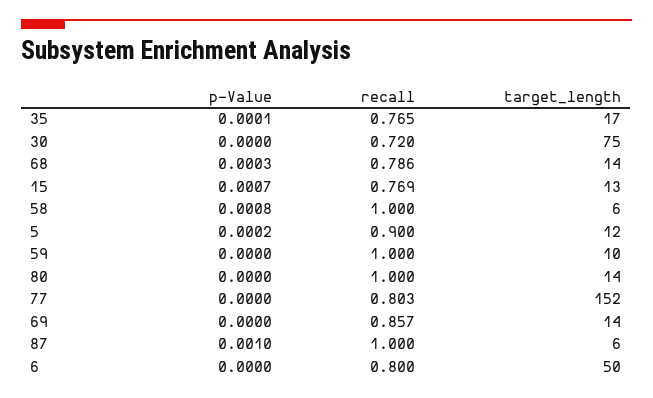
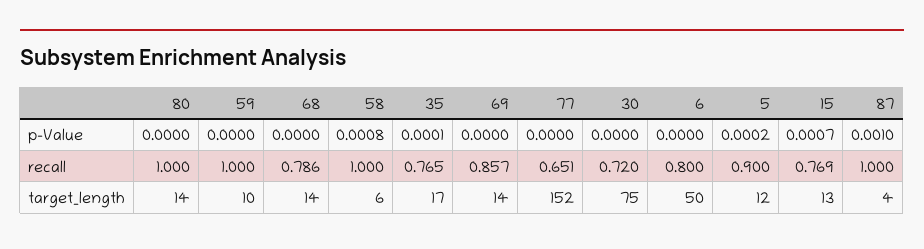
  {
    "p-Value": {
      "35": 0.0001,
      "30": 0,
-     "68": 0.0003,
+     "68": 0,
      "15": 0.0007,
      "58": 0.0008,
      "5": 0.0002,
      "59": 0,
      "80": 0,
      "77": 0,
      "69": 0,
      "87": 0.001,
      "6": 0
    },
    "recall": {
      "35": 0.765,
      "30": 0.72,
      "68": 0.786,
      "15": 0.769,
      "58": 1,
      "5": 0.9,
      "59": 1,
      "80": 1,
-     "77": 0.803,
+     "77": 0.651,
      "69": 0.857,
      "87": 1,
      "6": 0.8
    },
    "target_length": {
      "35": 17,
      "30": 75,
      "68": 14,
      "15": 13,
      "58": 6,
      "5": 12,
      "59": 10,
      "80": 14,
      "77": 152,
      "69": 14,
-     "87": 6,
+     "87": 4,
      "6": 50
    }
  }

